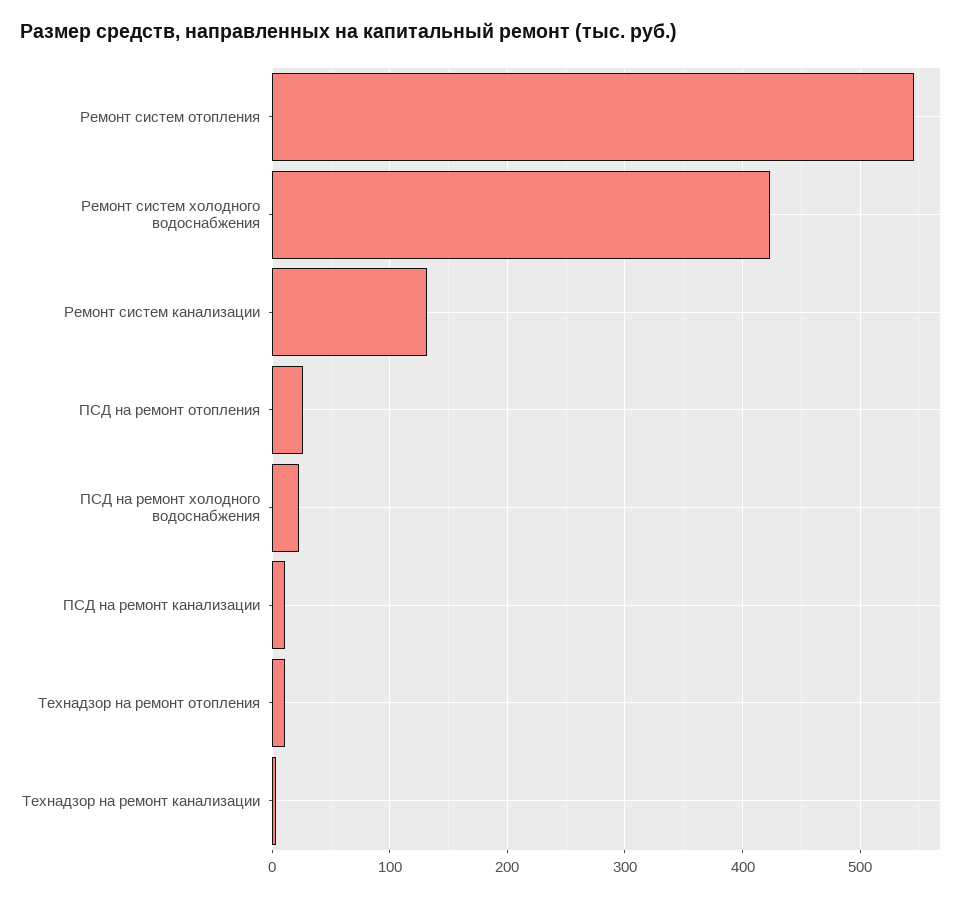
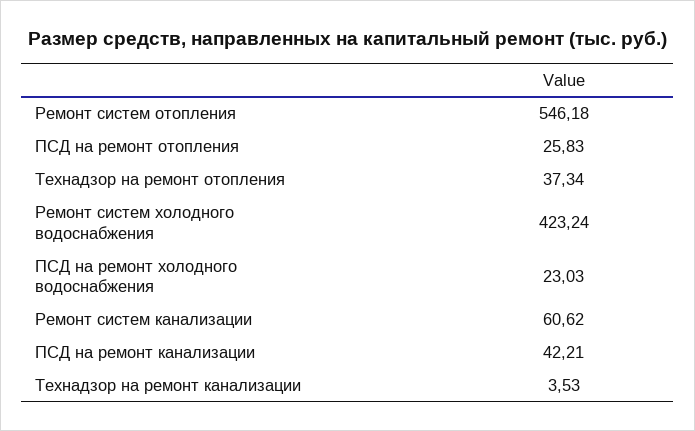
  {
    "Ремонт систем отопления": 546.18,
    "Ремонт систем холодного водоснабжения": 423.24,
-   "Ремонт систем канализации": 130,
+   "Ремонт систем канализации": 60.62,
    "ПСД на ремонт отопления": 25.83,
    "ПСД на ремонт холодного водоснабжения": 23.03,
-   "ПСД на ремонт канализации": 10,
+   "ПСД на ремонт канализации": 42.21,
-   "Технадзор на ремонт отопления": 10,
+   "Технадзор на ремонт отопления": 37.34,
    "Технадзор на ремонт канализации": 3.53
  }

